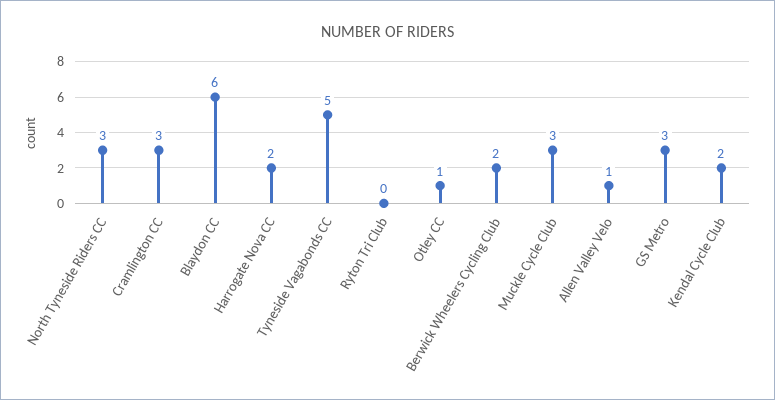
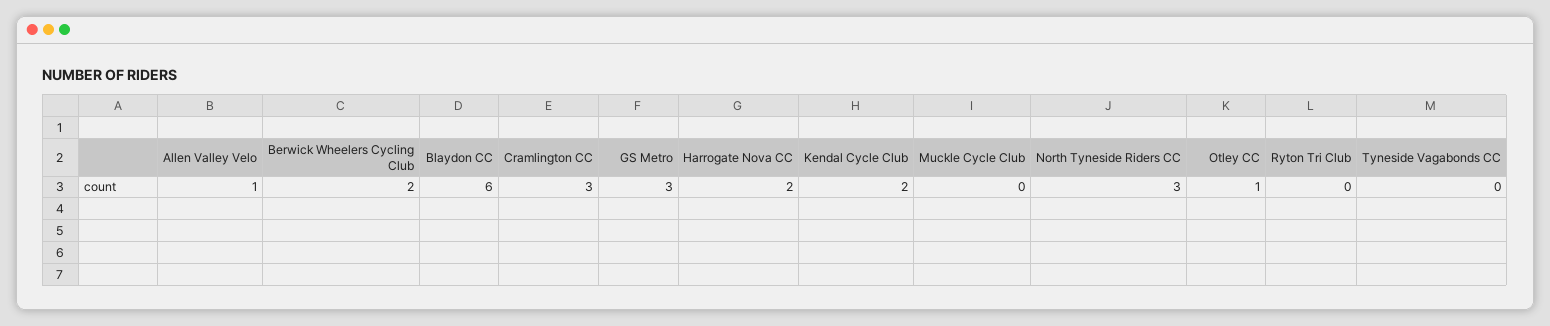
  {
    "North Tyneside Riders CC": 3,
    "Cramlington CC": 3,
    "Blaydon CC": 6,
    "Harrogate Nova CC": 2,
-   "Tyneside Vagabonds CC": 5,
+   "Tyneside Vagabonds CC": 0,
    "Ryton Tri Club": 0,
    "Otley CC": 1,
    "Berwick Wheelers Cycling Club": 2,
-   "Muckle Cycle Club": 3,
+   "Muckle Cycle Club": 0,
    "Allen Valley Velo": 1,
    "GS Metro": 3,
    "Kendal Cycle Club": 2
  }

